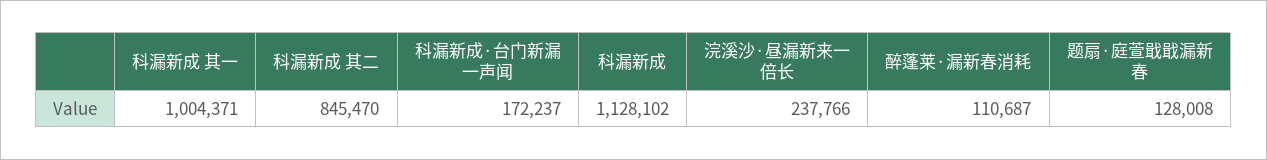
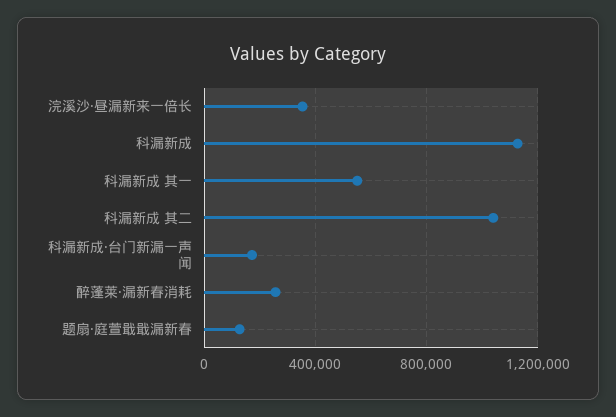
  {
-   "科漏新成 其一": 1004371,
+   "科漏新成 其一": 550000,
-   "科漏新成 其二": 845470,
+   "科漏新成 其二": 1050000,
    "科漏新成·台门新漏一声闻": 172237,
    "科漏新成": 1128102,
-   "浣溪沙·昼漏新来一倍长": 237766,
+   "浣溪沙·昼漏新来一倍长": 350000,
-   "醉蓬莱·漏新春消耗": 110687,
+   "醉蓬莱·漏新春消耗": 250000,
    "题扇·庭萱戢戢漏新春": 128008
  }

